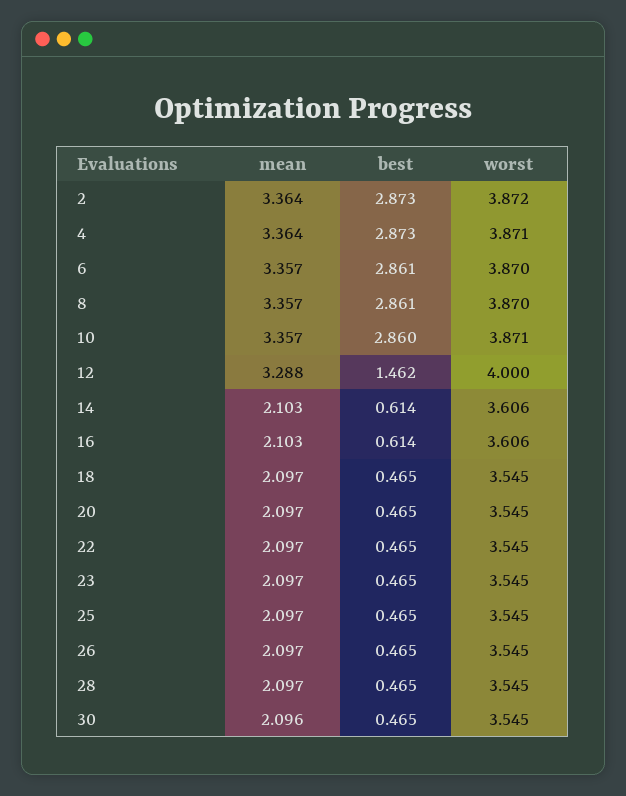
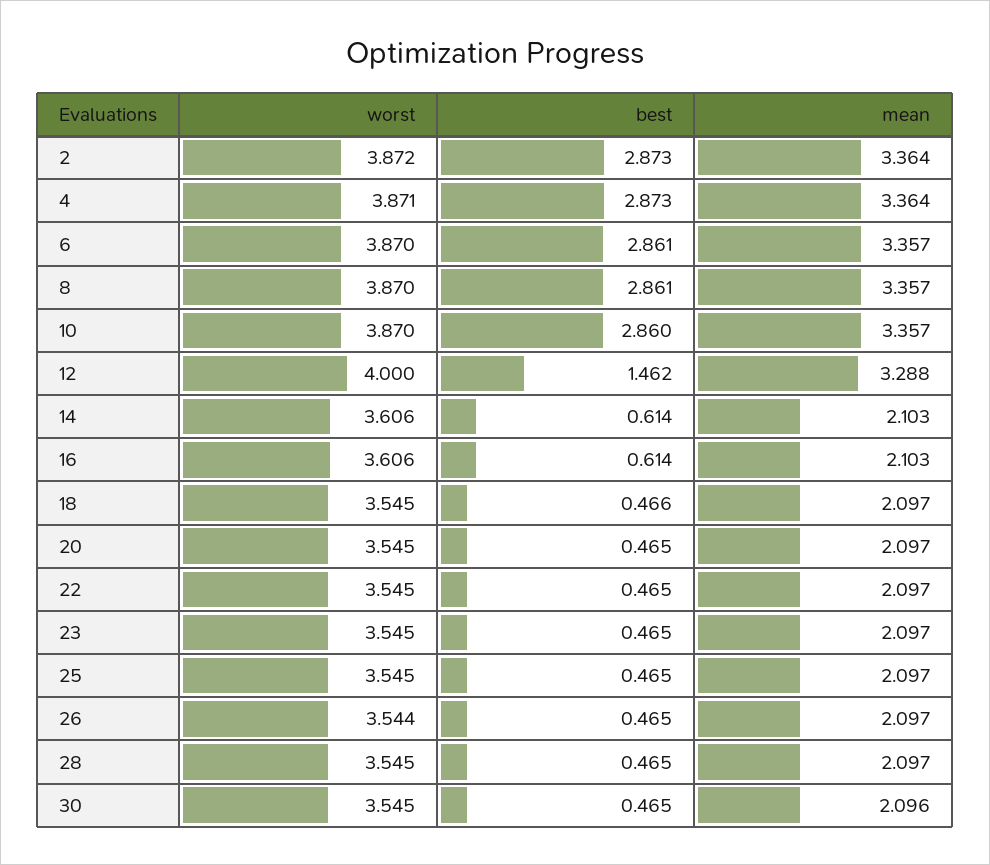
  {
    "mean": {
      "2": 3.364,
      "4": 3.364,
      "6": 3.357,
      "8": 3.357,
      "10": 3.357,
      "12": 3.288,
      "14": 2.103,
      "16": 2.103,
      "18": 2.097,
      "20": 2.097,
      "22": 2.097,
      "23": 2.097,
      "25": 2.097,
      "26": 2.097,
      "28": 2.097,
      "30": 2.096
    },
    "best": {
      "2": 2.873,
      "4": 2.873,
      "6": 2.861,
      "8": 2.861,
      "10": 2.86,
      "12": 1.462,
      "14": 0.614,
      "16": 0.614,
-     "18": 0.465,
+     "18": 0.466,
      "20": 0.465,
      "22": 0.465,
      "23": 0.465,
      "25": 0.465,
      "26": 0.465,
      "28": 0.465,
      "30": 0.465
    },
    "worst": {
      "2": 3.872,
      "4": 3.871,
      "6": 3.87,
      "8": 3.87,
-     "10": 3.871,
+     "10": 3.87,
      "12": 4,
      "14": 3.606,
      "16": 3.606,
      "18": 3.545,
      "20": 3.545,
      "22": 3.545,
      "23": 3.545,
      "25": 3.545,
-     "26": 3.545,
+     "26": 3.544,
      "28": 3.545,
      "30": 3.545
    }
  }

